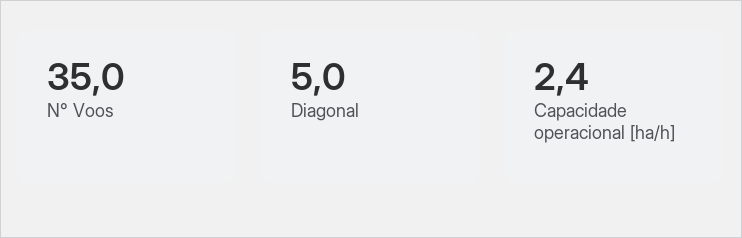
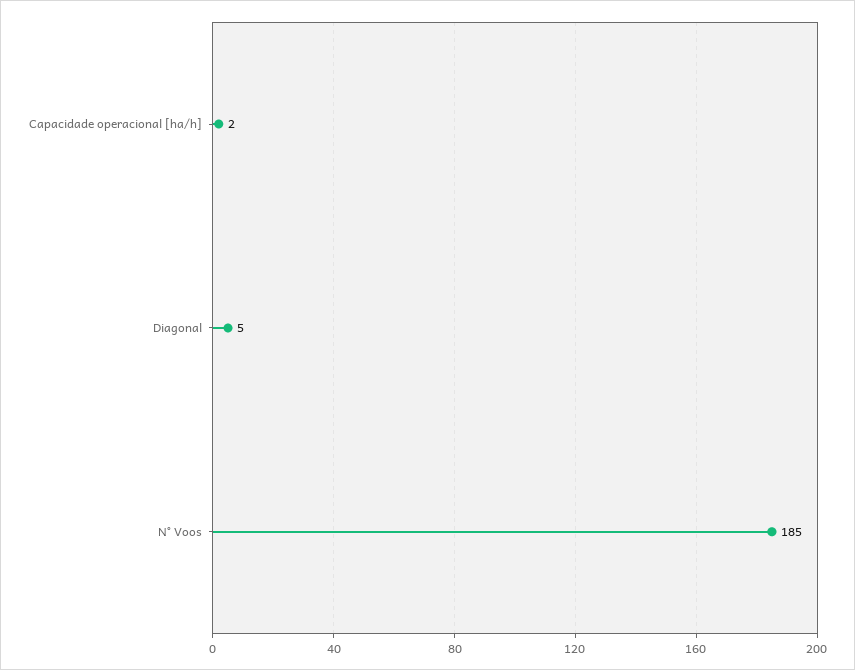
  {
-   "N° Voos": 35,
+   "N° Voos": 185,
    "Diagonal": 5,
    "Capacidade operacional [ha/h]": 2.4
  }

